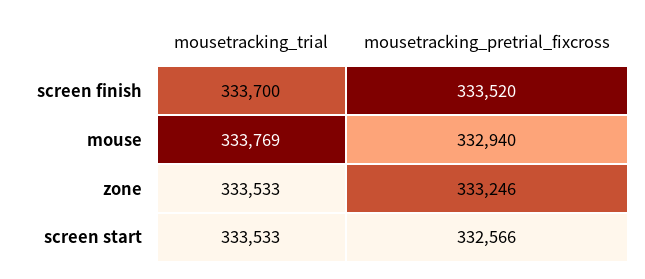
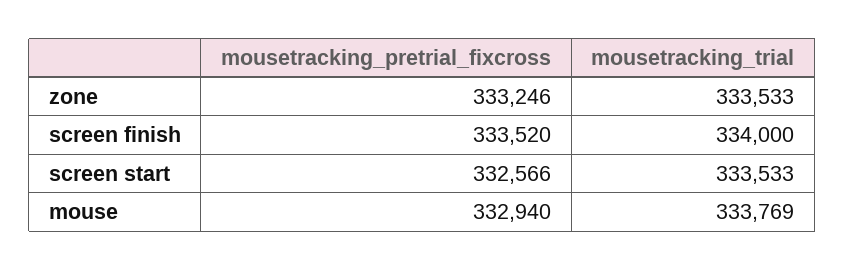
  {
    "mousetracking_trial": {
-     "screen finish": 333700,
+     "screen finish": 334000,
      "mouse": 333769,
      "zone": 333533,
      "screen start": 333533
    },
    "mousetracking_pretrial_fixcross": {
      "screen finish": 333520,
      "mouse": 332940,
      "zone": 333246,
      "screen start": 332566
    }
  }

